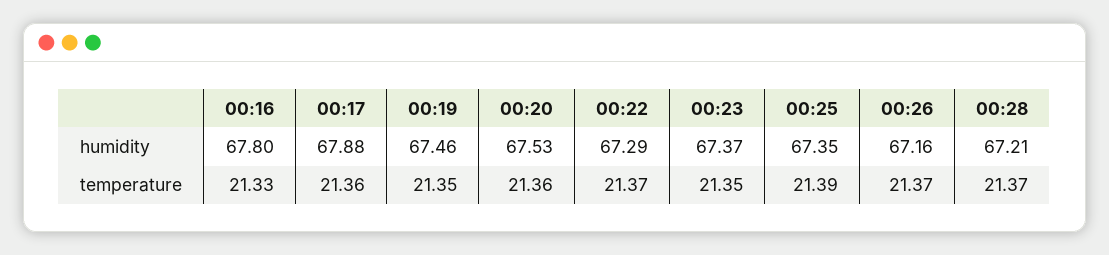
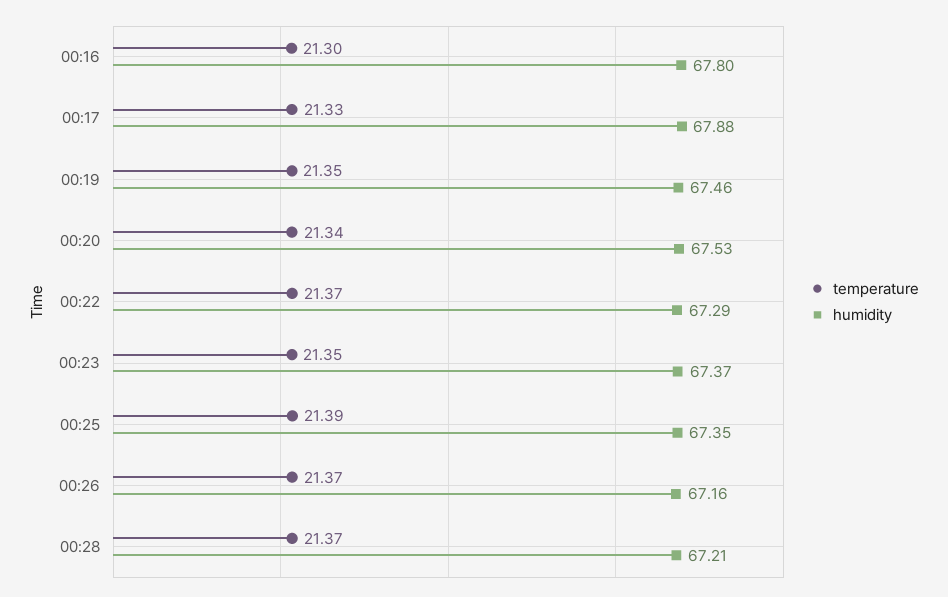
  {
    "humidity": {
      "00:16": 67.8,
      "00:17": 67.88,
      "00:19": 67.46,
      "00:20": 67.53,
      "00:22": 67.29,
      "00:23": 67.37,
      "00:25": 67.35,
      "00:26": 67.16,
      "00:28": 67.21
    },
    "temperature": {
-     "00:16": 21.33,
+     "00:16": 21.3,
-     "00:17": 21.36,
+     "00:17": 21.33,
      "00:19": 21.35,
-     "00:20": 21.36,
+     "00:20": 21.34,
      "00:22": 21.37,
      "00:23": 21.35,
      "00:25": 21.39,
      "00:26": 21.37,
      "00:28": 21.37
    }
  }

